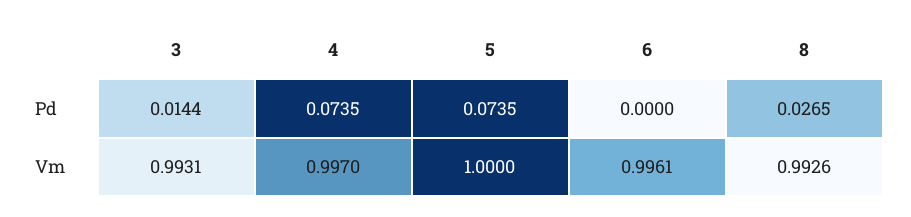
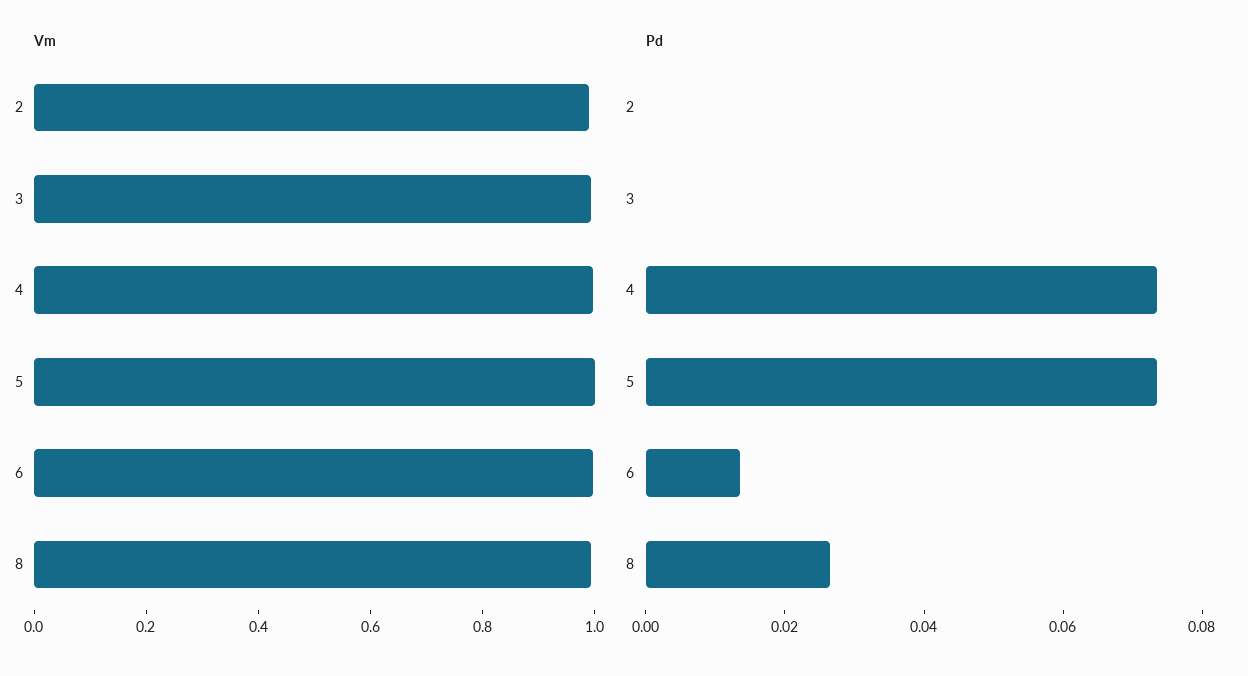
  {
    "Pd": {
-     "3": 0.0144,
+     "3": 0,
      "4": 0.0735,
      "5": 0.0735,
-     "6": 0,
+     "6": 0.015,
-     "8": 0.0265
+     "8": 0.0265,
+     "2": 0
    },
    "Vm": {
      "3": 0.9931,
      "4": 0.997,
      "5": 1,
      "6": 0.9961,
-     "8": 0.9926
+     "8": 0.9926,
+     "2": 1
    }
  }

